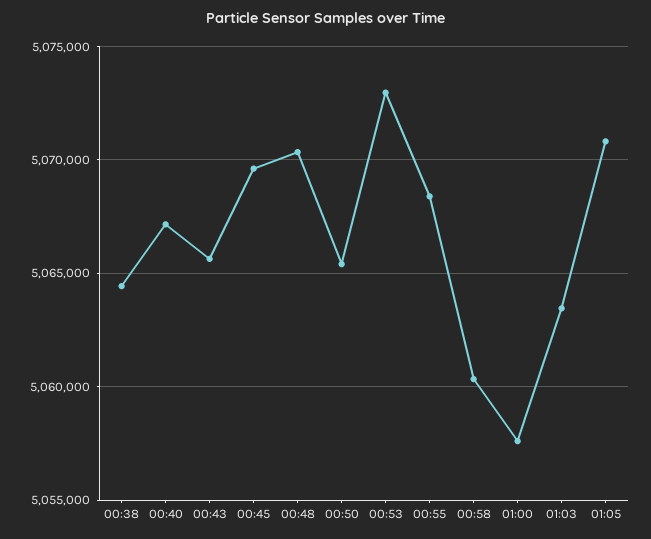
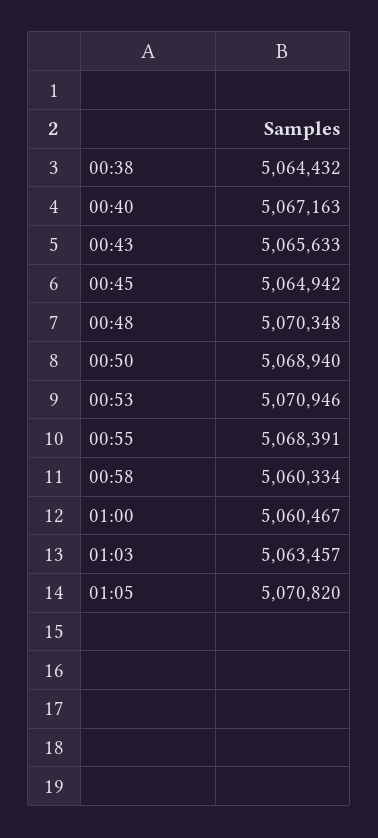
  {
    "00:38": 5064432,
    "00:40": 5067163,
    "00:43": 5065633,
-   "00:45": 5069500,
+   "00:45": 5064942,
    "00:48": 5070348,
-   "00:50": 5065500,
+   "00:50": 5068940,
-   "00:53": 5073000,
+   "00:53": 5070946,
    "00:55": 5068391,
    "00:58": 5060334,
-   "01:00": 5057500,
+   "01:00": 5060467,
    "01:03": 5063457,
    "01:05": 5070820
  }

